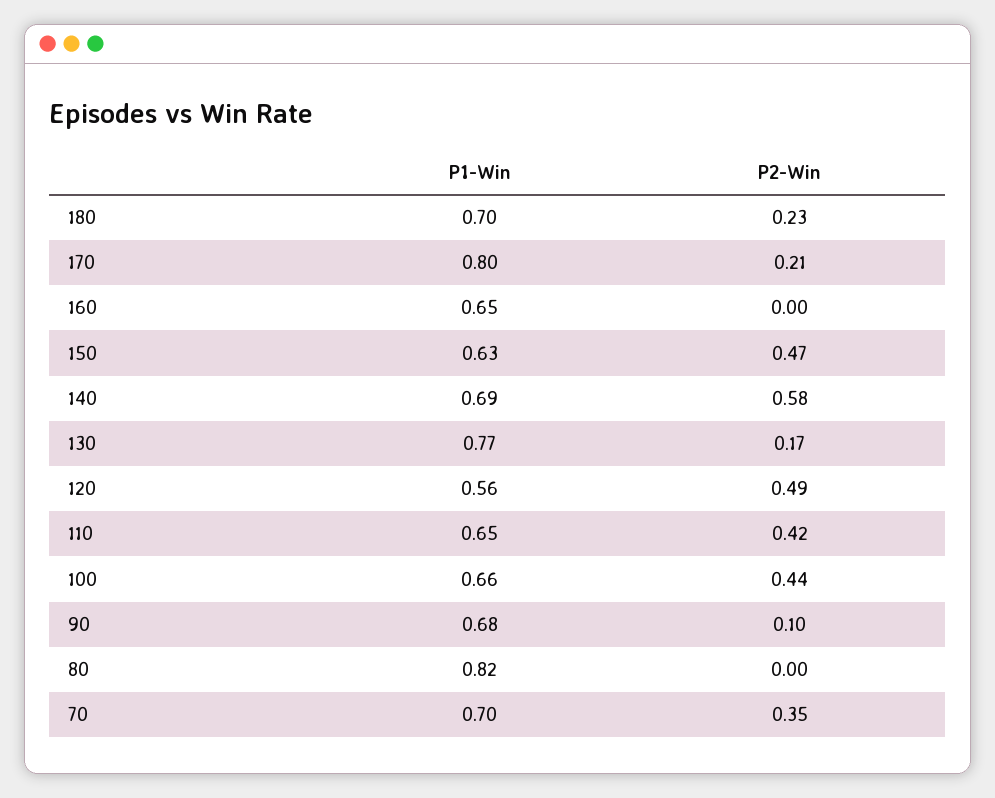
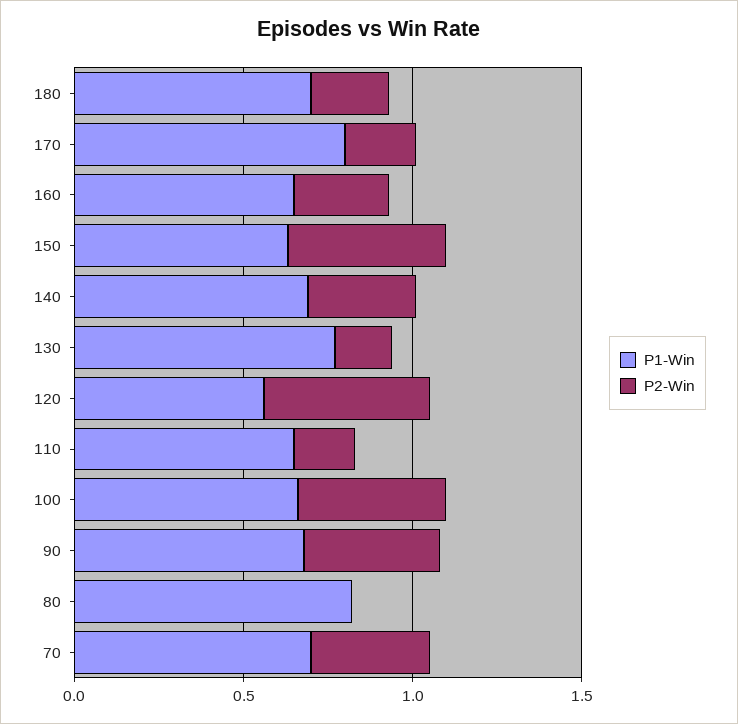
  {
    "P1-Win": {
      "180": 0.7,
      "170": 0.8,
      "160": 0.65,
      "150": 0.63,
      "140": 0.69,
      "130": 0.77,
      "120": 0.56,
      "110": 0.65,
      "100": 0.66,
      "90": 0.68,
      "80": 0.82,
      "70": 0.7
    },
    "P2-Win": {
      "180": 0.23,
      "170": 0.21,
-     "160": 0,
+     "160": 0.3,
      "150": 0.47,
-     "140": 0.58,
+     "140": 0.3,
      "130": 0.17,
      "120": 0.49,
-     "110": 0.42,
+     "110": 0.2,
      "100": 0.44,
-     "90": 0.1,
+     "90": 0.4,
      "80": 0,
      "70": 0.35
    }
  }

